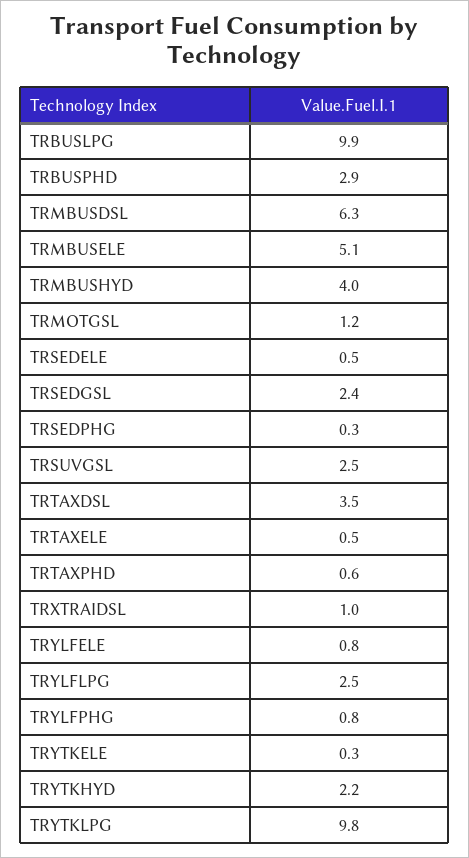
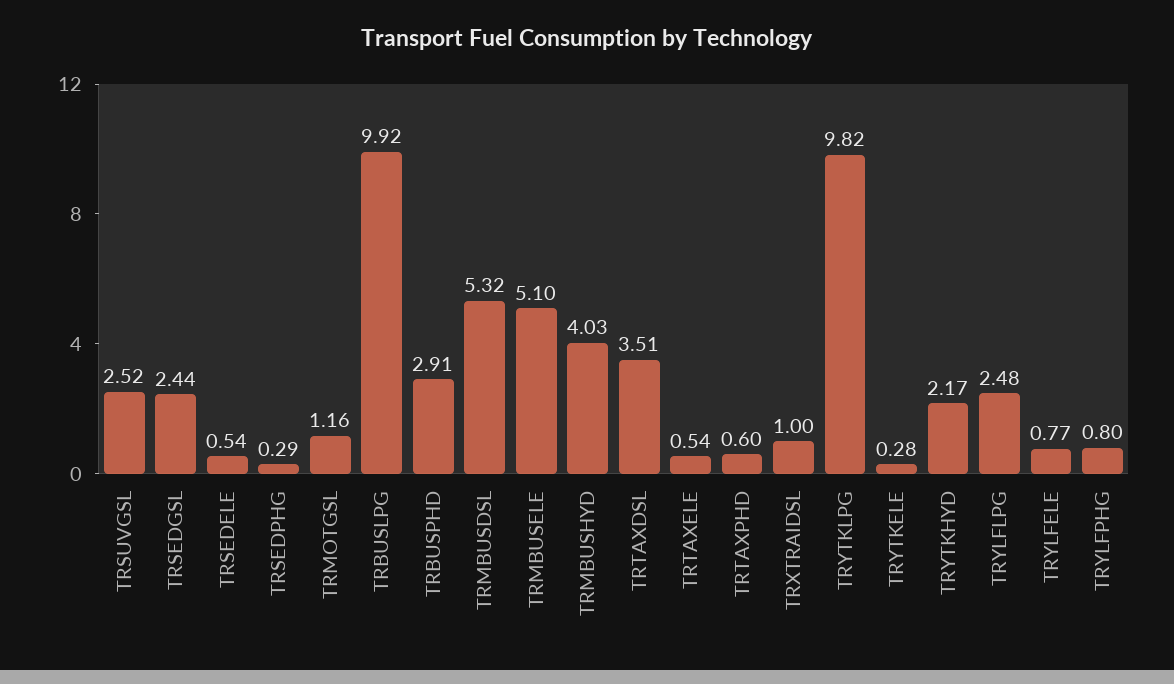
  {
    "TRBUSLPG": 9.92,
    "TRBUSPHD": 2.91,
-   "TRMBUSDSL": 6.3,
+   "TRMBUSDSL": 5.32,
    "TRMBUSELE": 5.1,
    "TRMBUSHYD": 4.03,
    "TRMOTGSL": 1.16,
    "TRSEDELE": 0.54,
    "TRSEDGSL": 2.44,
    "TRSEDPHG": 0.29,
    "TRSUVGSL": 2.52,
    "TRTAXDSL": 3.51,
    "TRTAXELE": 0.54,
    "TRTAXPHD": 0.6,
    "TRXTRAIDSL": 1,
    "TRYLFELE": 0.77,
    "TRYLFLPG": 2.48,
    "TRYLFPHG": 0.8,
    "TRYTKELE": 0.28,
    "TRYTKHYD": 2.17,
    "TRYTKLPG": 9.82
  }

